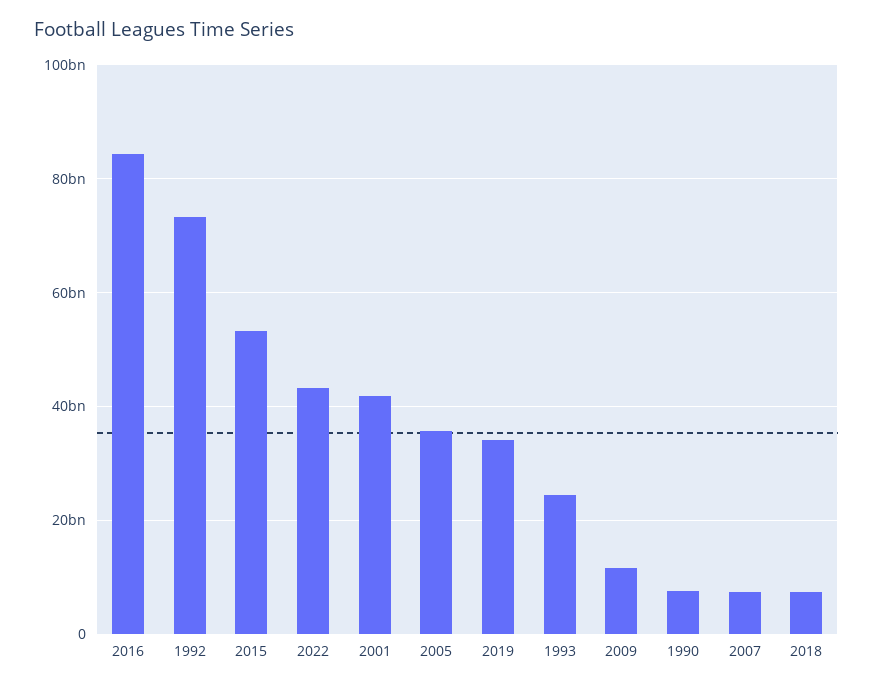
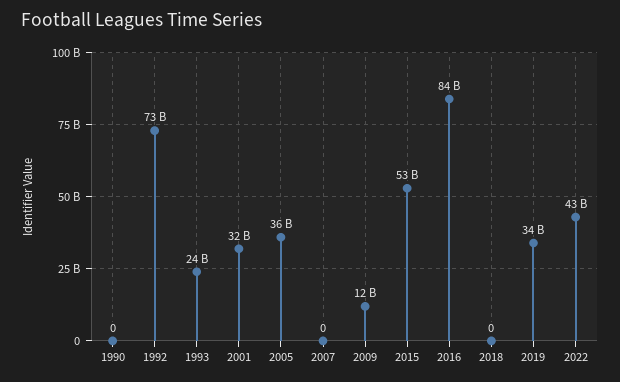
  {
    "2016": 84000000000,
    "1992": 73000000000,
    "2015": 53000000000,
    "2022": 43000000000,
-   "2001": 42000000000,
+   "2001": 32000000000,
    "2005": 36000000000,
    "2019": 34000000000,
    "1993": 24000000000,
    "2009": 12000000000,
-   "1990": 8000000000,
+   "1990": 0,
-   "2007": 8000000000,
+   "2007": 0,
-   "2018": 8000000000
+   "2018": 0
  }

